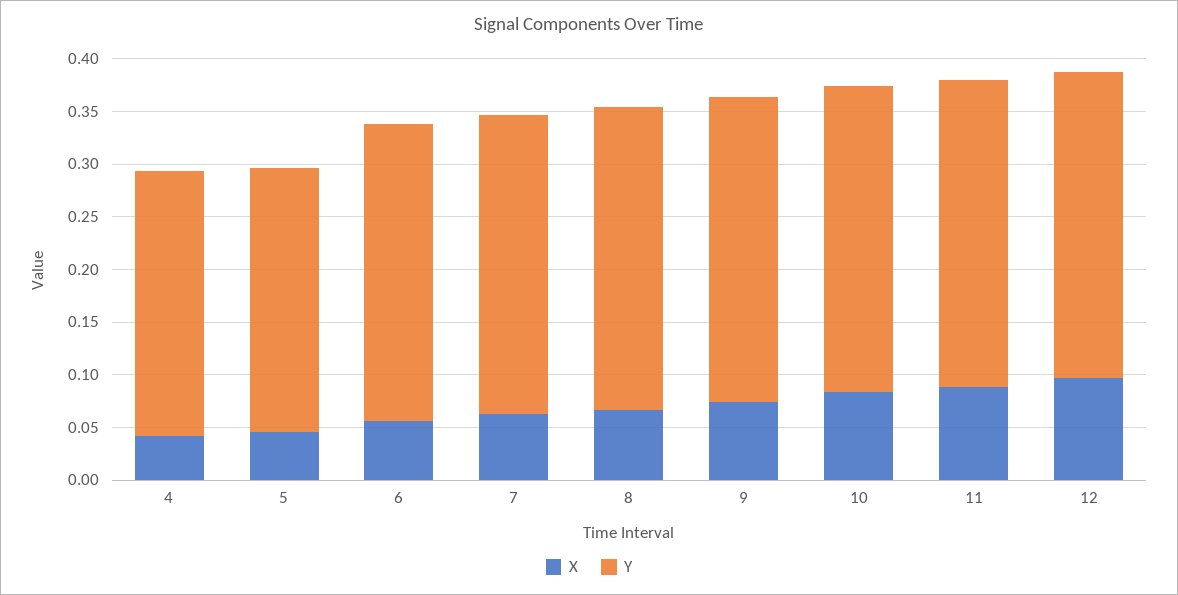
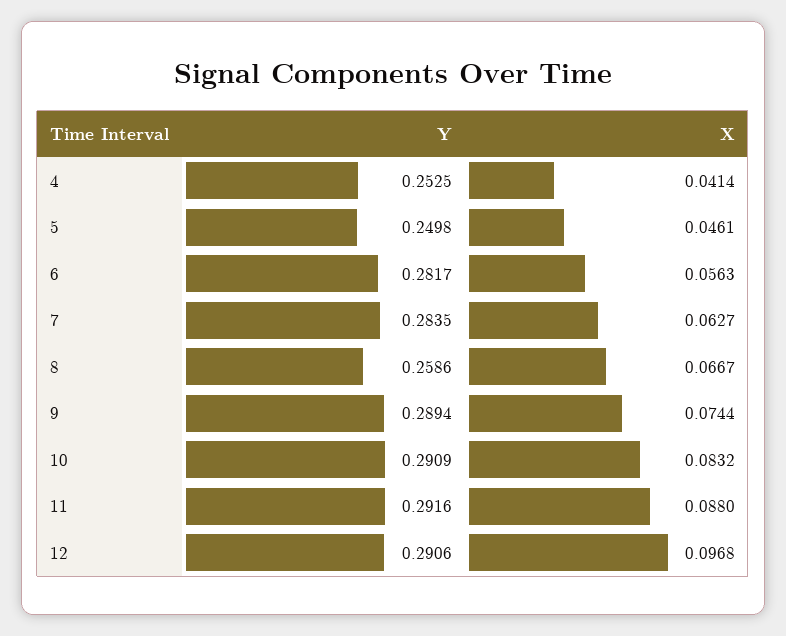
  {
    "X": {
      "4": 0.0414,
      "5": 0.0461,
      "6": 0.0563,
      "7": 0.0627,
      "8": 0.0667,
      "9": 0.0744,
      "10": 0.0832,
      "11": 0.088,
      "12": 0.0968
    },
    "Y": {
      "4": 0.2525,
      "5": 0.2498,
      "6": 0.2817,
      "7": 0.2835,
-     "8": 0.29,
+     "8": 0.2586,
      "9": 0.2894,
      "10": 0.2909,
      "11": 0.2916,
      "12": 0.2906
    }
  }

